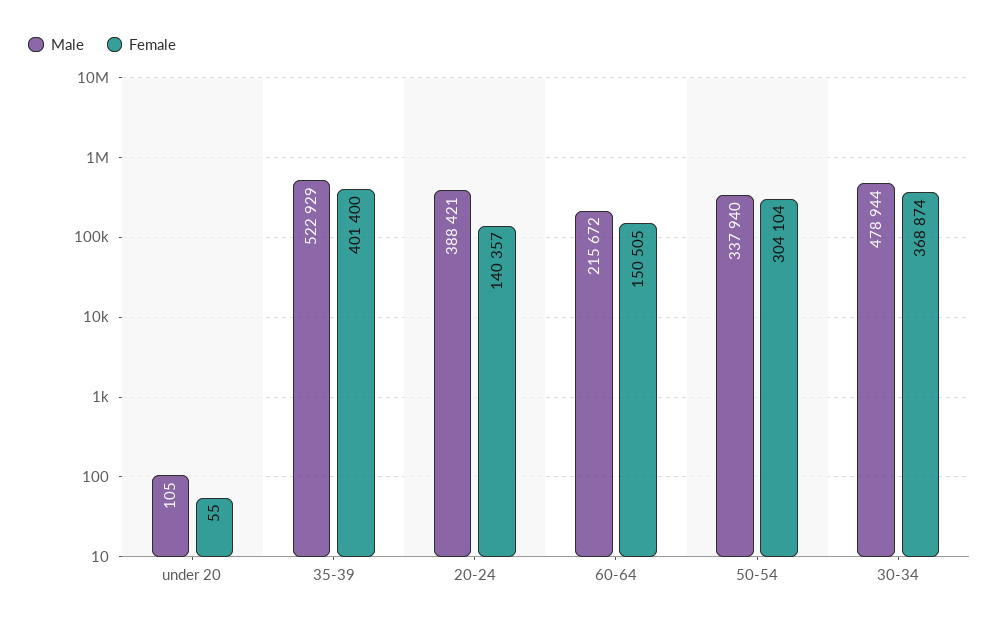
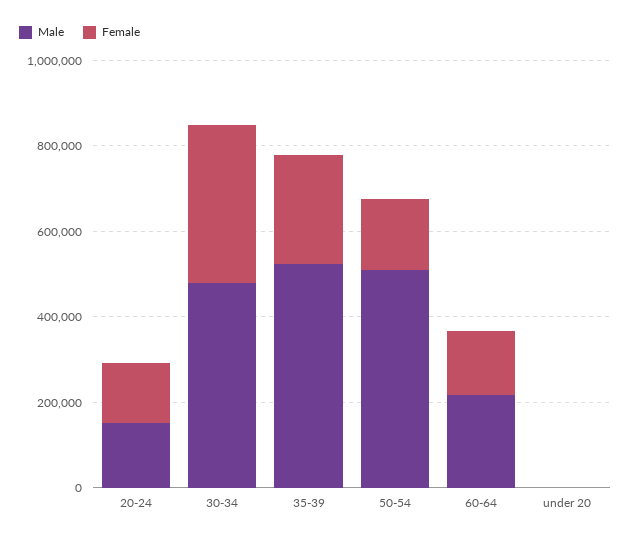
  {
    "Male": {
      "under 20": 105,
      "35-39": 522929,
-     "20-24": 388421,
+     "20-24": 150000,
      "60-64": 215672,
-     "50-54": 337940,
+     "50-54": 500000,
      "30-34": 478944
    },
    "Female": {
      "under 20": 55,
-     "35-39": 401400,
+     "35-39": 250000,
      "20-24": 140357,
      "60-64": 150505,
-     "50-54": 304104,
+     "50-54": 150000,
      "30-34": 368874
    }
  }

